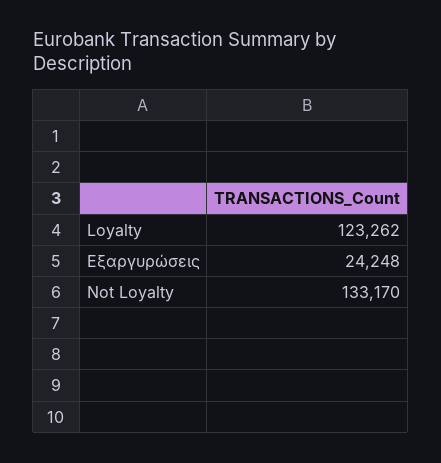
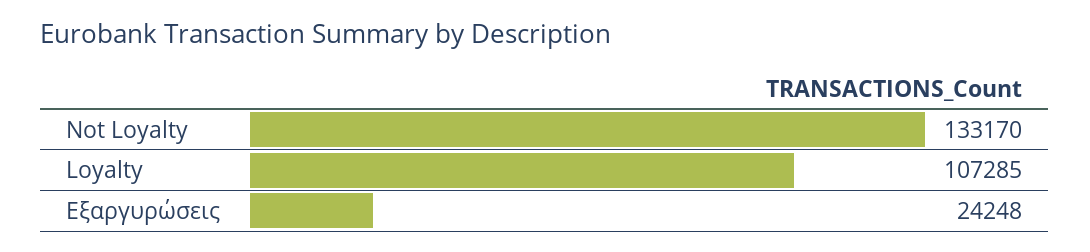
  {
-   "Loyalty": 123262,
+   "Loyalty": 107285,
    "Εξαργυρώσεις": 24248,
    "Not Loyalty": 133170
  }

